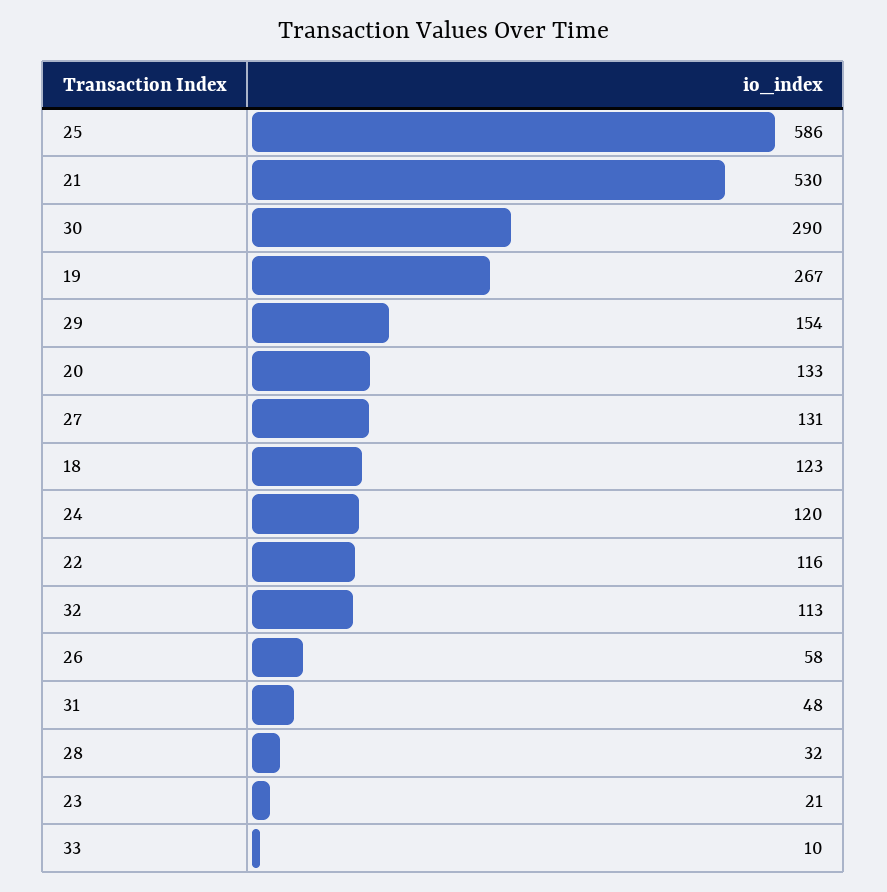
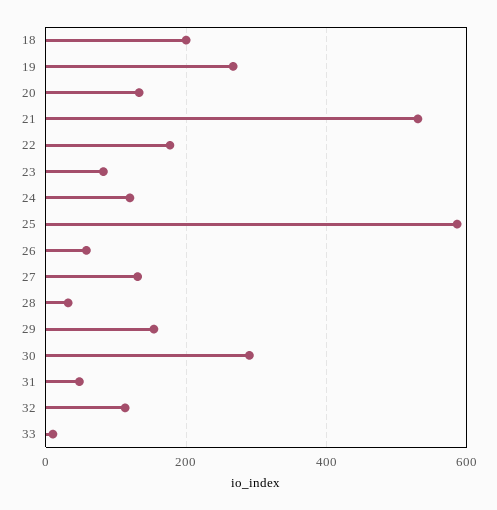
  {
    "25": 586,
    "21": 530,
    "30": 290,
    "19": 267,
    "29": 154,
    "20": 133,
    "27": 131,
-   "18": 123,
+   "18": 200,
    "24": 120,
-   "22": 116,
+   "22": 180,
    "32": 113,
    "26": 58,
    "31": 48,
    "28": 32,
-   "23": 21,
+   "23": 80,
    "33": 10
  }

